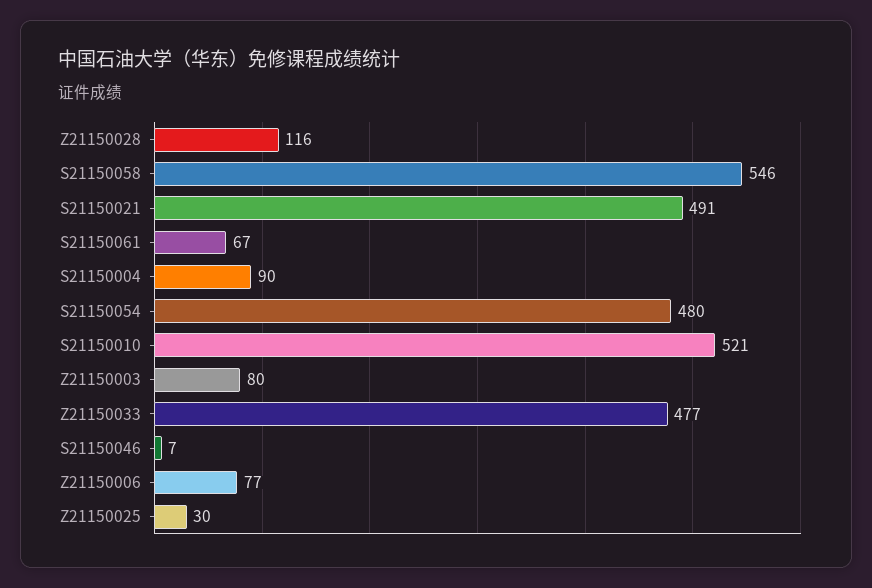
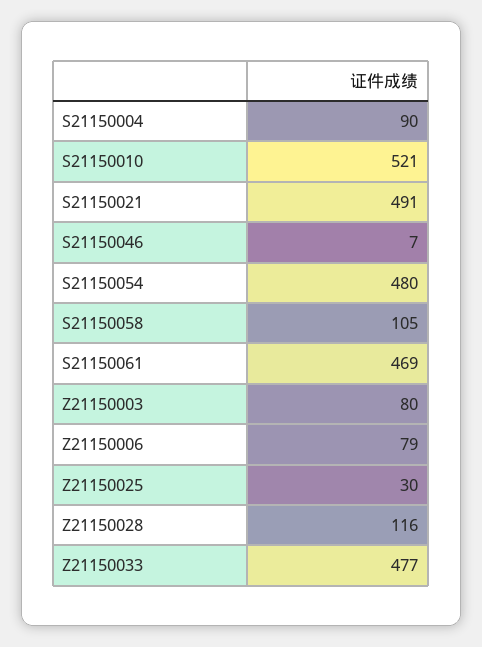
  {
    "Z21150028": 116,
-   "S21150058": 546,
+   "S21150058": 105,
    "S21150021": 491,
-   "S21150061": 67,
+   "S21150061": 469,
    "S21150004": 90,
    "S21150054": 480,
    "S21150010": 521,
    "Z21150003": 80,
    "Z21150033": 477,
    "S21150046": 7,
-   "Z21150006": 77,
+   "Z21150006": 79,
    "Z21150025": 30
  }

